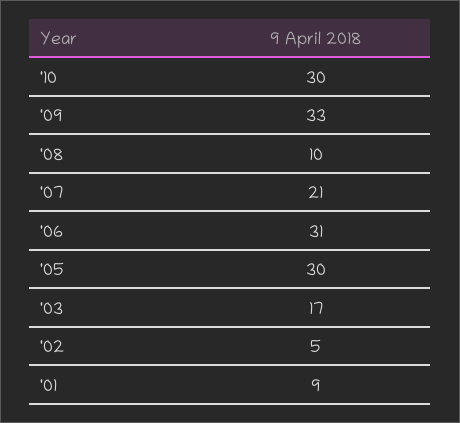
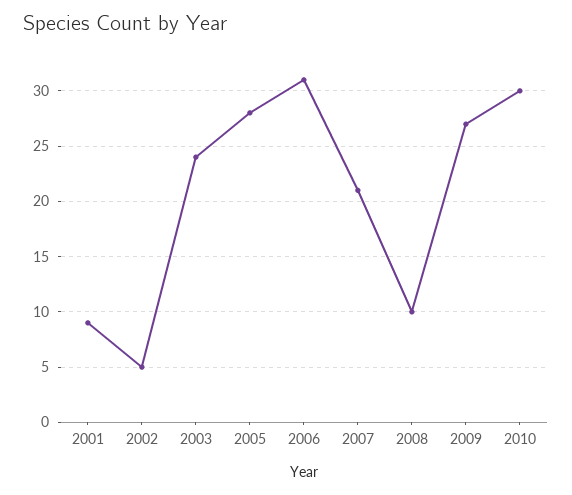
  {
    "'10": 30,
-   "'09": 33,
+   "'09": 27,
    "'08": 10,
    "'07": 21,
    "'06": 31,
-   "'05": 30,
+   "'05": 28,
-   "'03": 17,
+   "'03": 24,
    "'02": 5,
    "'01": 9
  }

